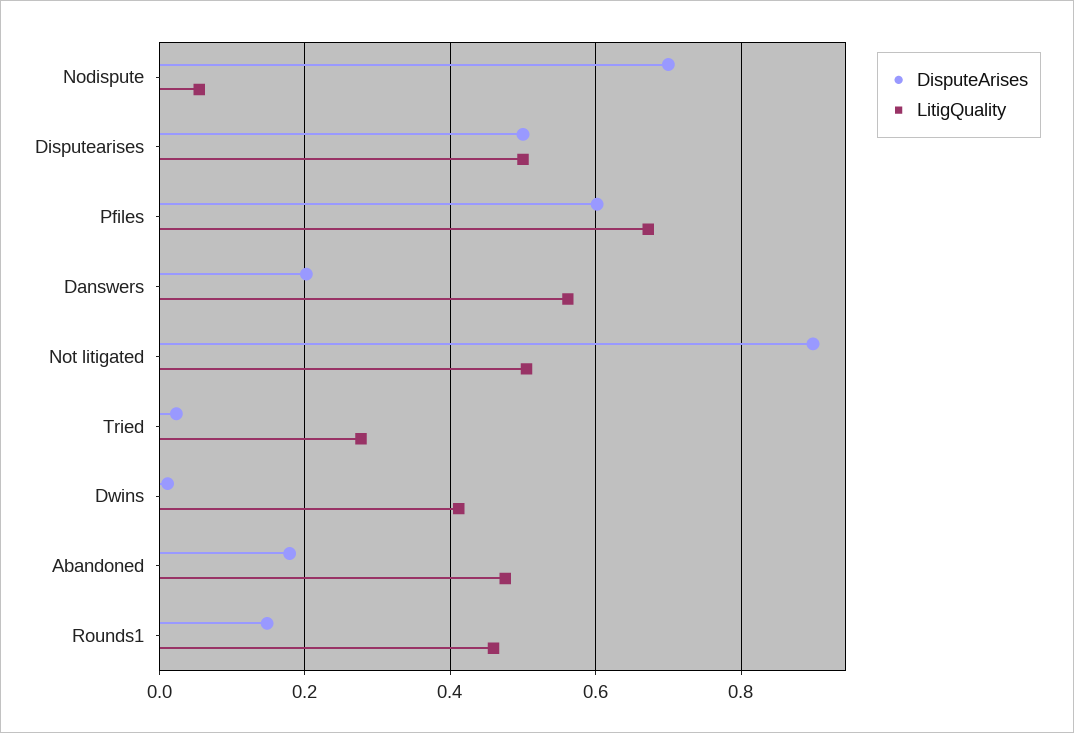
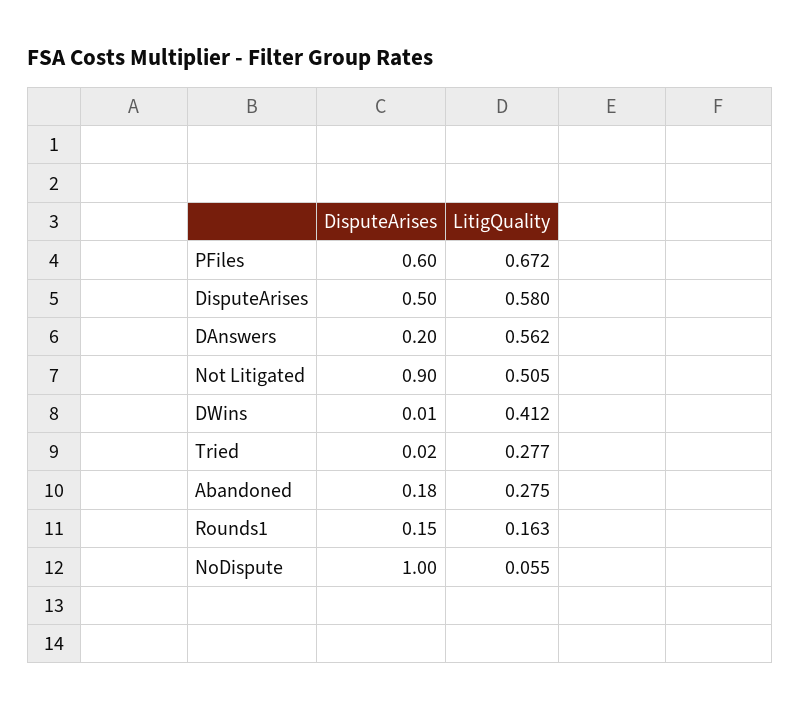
  {
    "DisputeArises": {
-     "Nodispute": 0.7,
+     "Nodispute": 1,
      "Disputearises": 0.5,
      "Pfiles": 0.6,
      "Danswers": 0.2,
      "Not litigated": 0.9,
      "Tried": 0.02,
      "Dwins": 0.01,
      "Abandoned": 0.18,
      "Rounds1": 0.15
    },
    "LitigQuality": {
      "Nodispute": 0.055,
-     "Disputearises": 0.5,
+     "Disputearises": 0.58,
      "Pfiles": 0.672,
      "Danswers": 0.562,
      "Not litigated": 0.505,
      "Tried": 0.277,
      "Dwins": 0.412,
-     "Abandoned": 0.48,
+     "Abandoned": 0.275,
-     "Rounds1": 0.46
+     "Rounds1": 0.163
    }
  }

